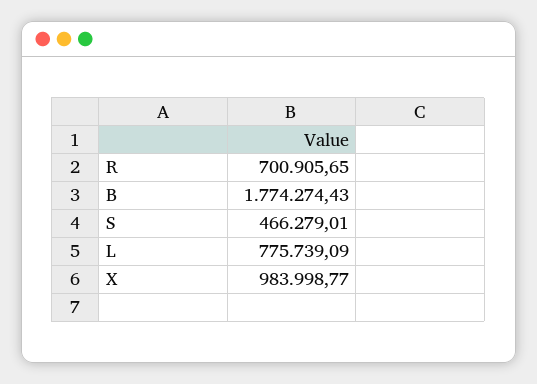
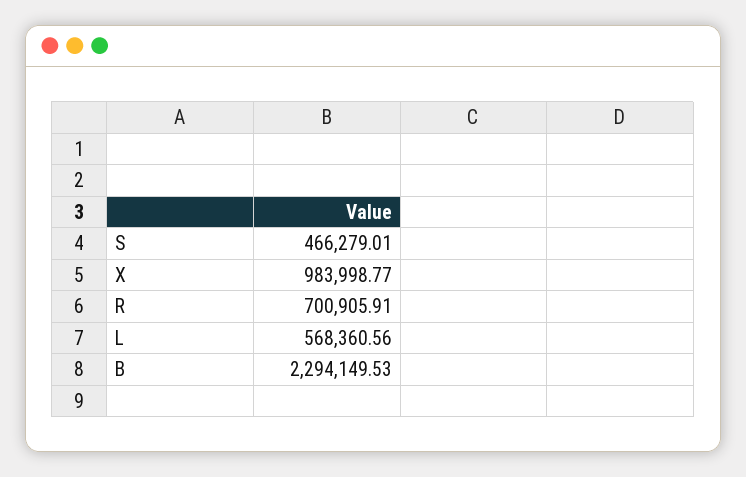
  {
-   "R": 700905.65,
+   "R": 700905.91,
-   "B": 1774274.43,
+   "B": 2294149.53,
    "S": 466279.01,
-   "L": 775739.09,
+   "L": 568360.56,
    "X": 983998.77
  }

